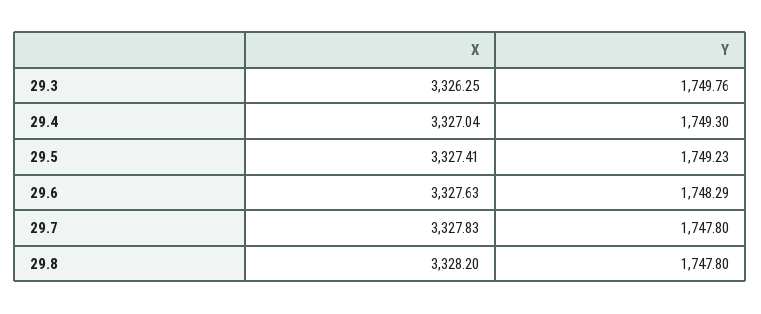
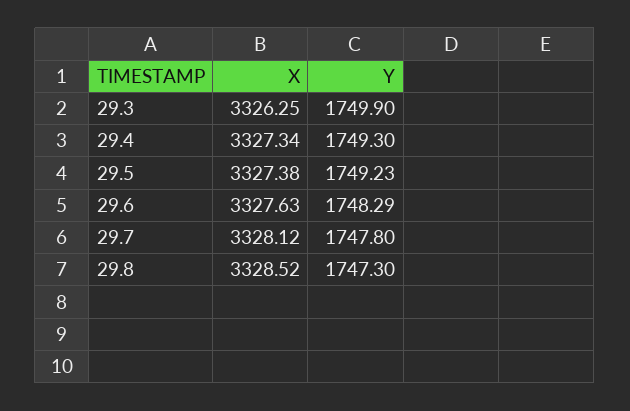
  {
    "X": {
      "29.3": 3326.25,
-     "29.4": 3327.04,
+     "29.4": 3327.34,
-     "29.5": 3327.41,
+     "29.5": 3327.38,
      "29.6": 3327.63,
-     "29.7": 3327.83,
+     "29.7": 3328.12,
-     "29.8": 3328.2
+     "29.8": 3328.52
    },
    "Y": {
-     "29.3": 1749.76,
+     "29.3": 1749.9,
      "29.4": 1749.3,
      "29.5": 1749.23,
      "29.6": 1748.29,
      "29.7": 1747.8,
-     "29.8": 1747.8
+     "29.8": 1747.3
    }
  }

